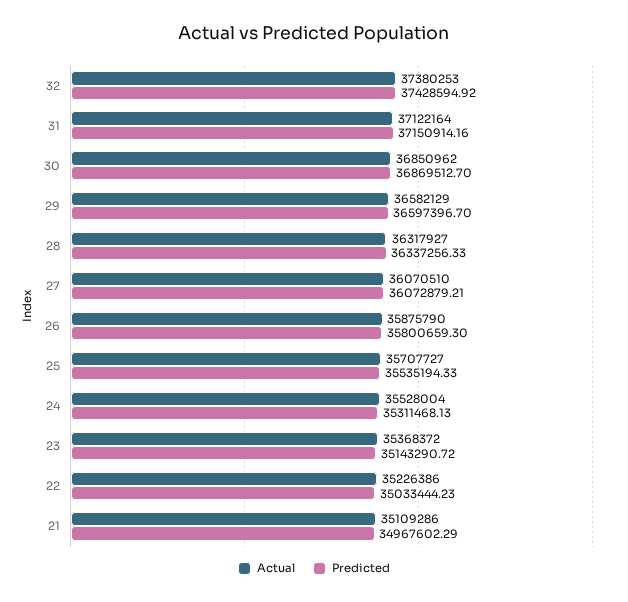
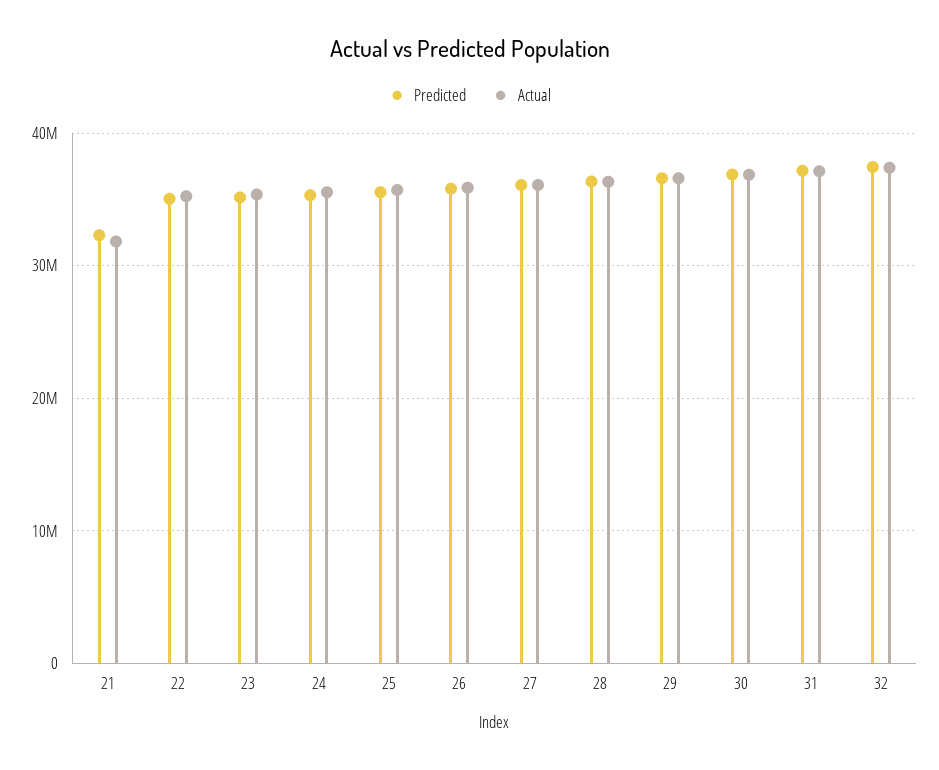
  {
    "Actual": {
      "32": 37380253,
      "31": 37122164,
      "30": 36850962,
      "29": 36582129,
      "28": 36317927,
      "27": 36070510,
      "26": 35875790,
      "25": 35707727,
      "24": 35528004,
      "23": 35368372,
      "22": 35226386,
-     "21": 35109286
+     "21": 32000000
    },
    "Predicted": {
      "32": 37428594.92,
      "31": 37150914.16,
      "30": 36869512.7,
      "29": 36597396.7,
      "28": 36337256.33,
      "27": 36072879.21,
      "26": 35800659.3,
      "25": 35535194.33,
      "24": 35311468.13,
      "23": 35143290.72,
      "22": 35033444.23,
-     "21": 34967602.29
+     "21": 32000000
    }
  }

